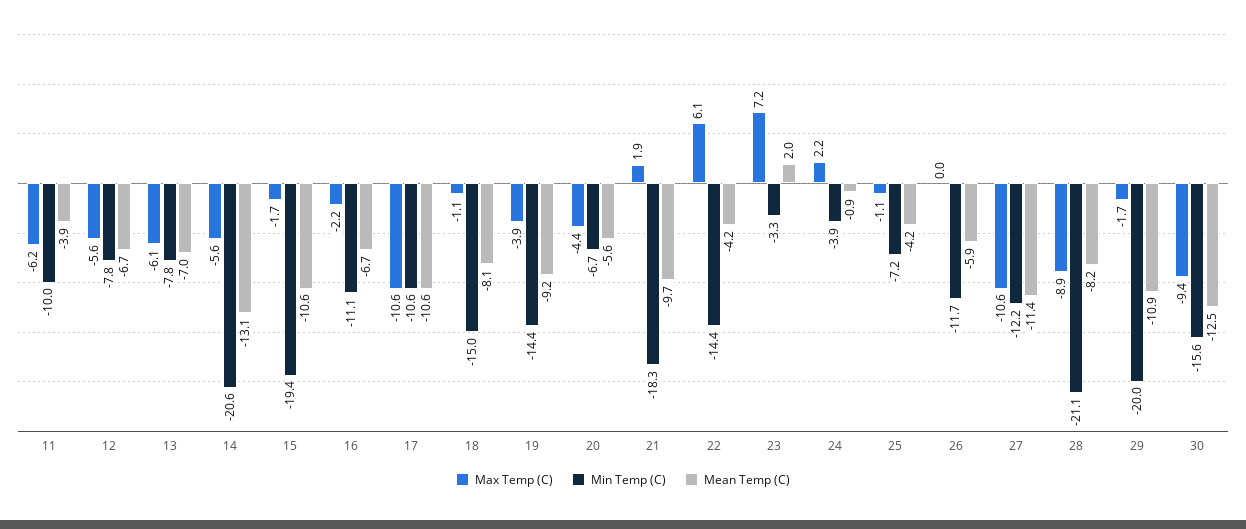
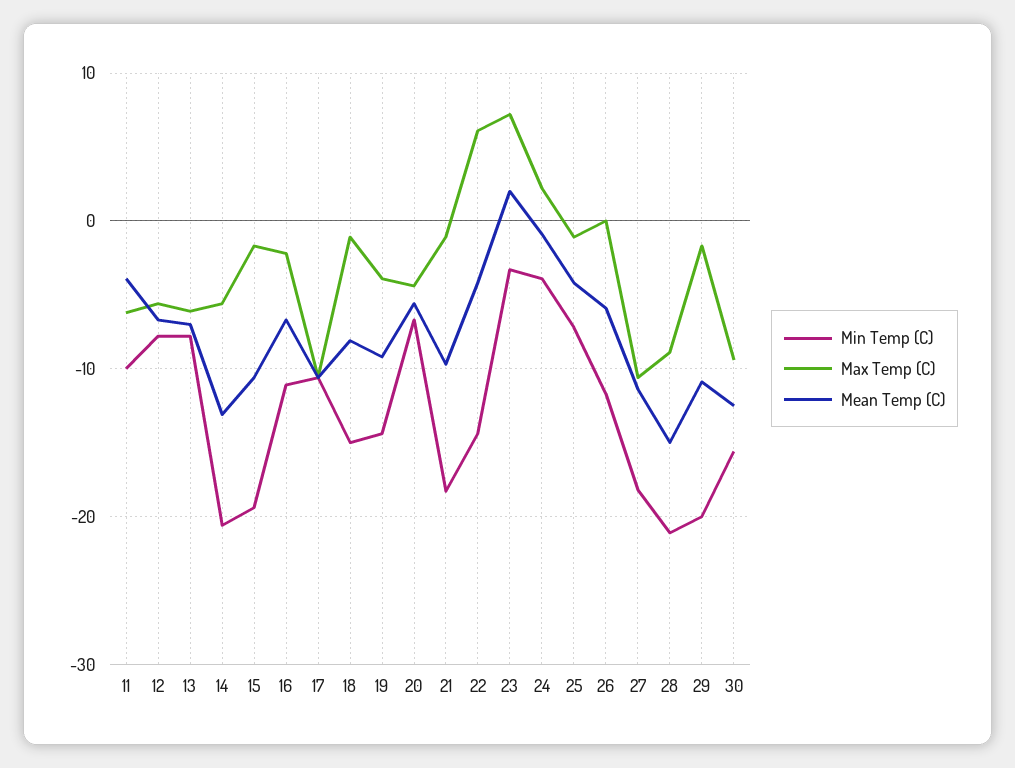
  {
    "Max Temp (C)": {
      "11": -6.2,
      "12": -5.6,
      "13": -6.1,
      "14": -5.6,
      "15": -1.7,
      "16": -2.2,
      "17": -10.6,
      "18": -1.1,
      "19": -3.9,
      "20": -4.4,
-     "21": 1.9,
+     "21": -1,
      "22": 6.1,
      "23": 7.2,
      "24": 2.2,
      "25": -1.1,
      "26": 0,
      "27": -10.6,
      "28": -8.9,
      "29": -1.7,
      "30": -9.4
    },
    "Min Temp (C)": {
      "11": -10,
      "12": -7.8,
      "13": -7.8,
      "14": -20.6,
      "15": -19.4,
      "16": -11.1,
      "17": -10.6,
      "18": -15,
      "19": -14.4,
      "20": -6.7,
      "21": -18.3,
      "22": -14.4,
      "23": -3.3,
      "24": -3.9,
      "25": -7.2,
      "26": -11.7,
-     "27": -12.2,
+     "27": -18,
      "28": -21.1,
      "29": -20,
      "30": -15.6
    },
    "Mean Temp (C)": {
      "11": -3.9,
      "12": -6.7,
      "13": -7,
      "14": -13.1,
      "15": -10.6,
      "16": -6.7,
      "17": -10.6,
      "18": -8.1,
      "19": -9.2,
      "20": -5.6,
      "21": -9.7,
      "22": -4.2,
      "23": 2,
      "24": -0.9,
      "25": -4.2,
      "26": -5.9,
      "27": -11.4,
-     "28": -8.2,
+     "28": -15,
      "29": -10.9,
      "30": -12.5
    }
  }

